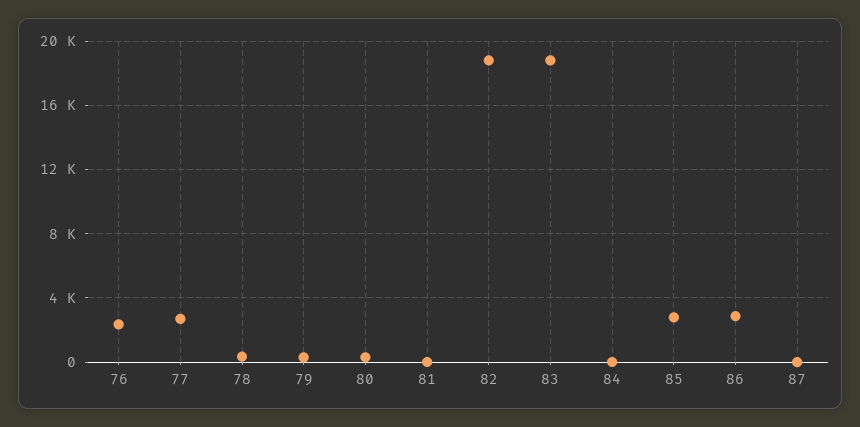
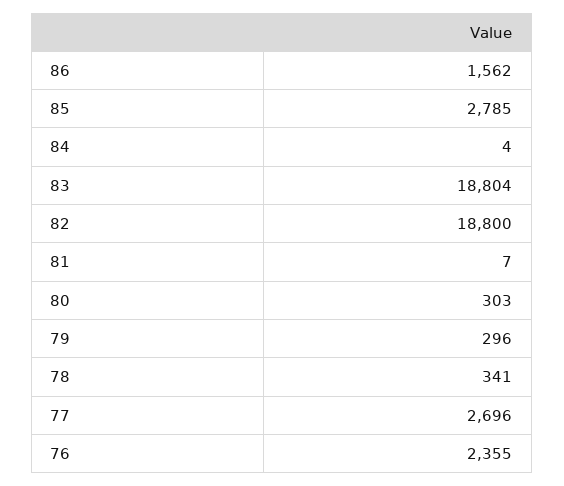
  {
    "76": 2355,
    "77": 2696,
    "78": 341,
    "79": 296,
    "80": 303,
    "81": 7,
    "82": 18800,
    "83": 18804,
    "84": 4,
    "85": 2785,
-   "86": 3000,
+   "86": 1562
-   "87": 0
  }

